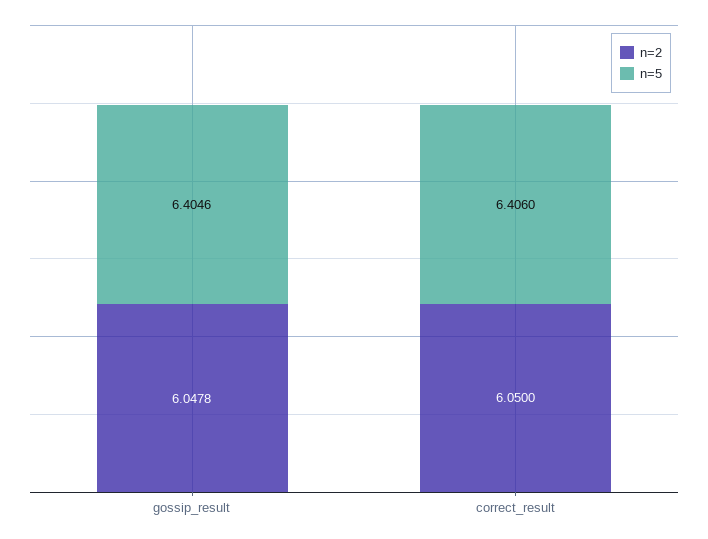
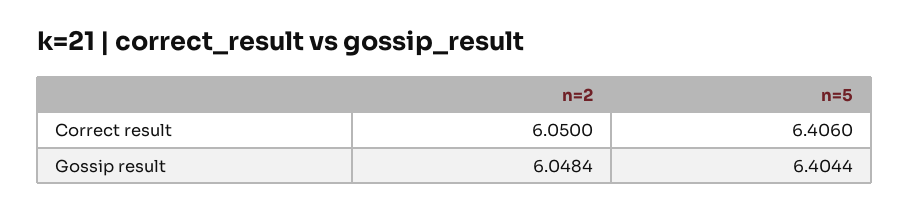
  {
    "n=2": {
-     "gossip_result": 6.0478,
+     "gossip_result": 6.0484,
      "correct_result": 6.05
    },
    "n=5": {
-     "gossip_result": 6.4046,
+     "gossip_result": 6.4044,
      "correct_result": 6.406
    }
  }

